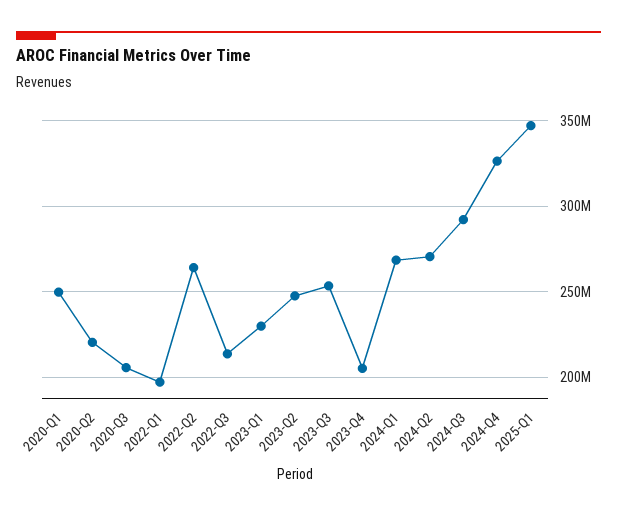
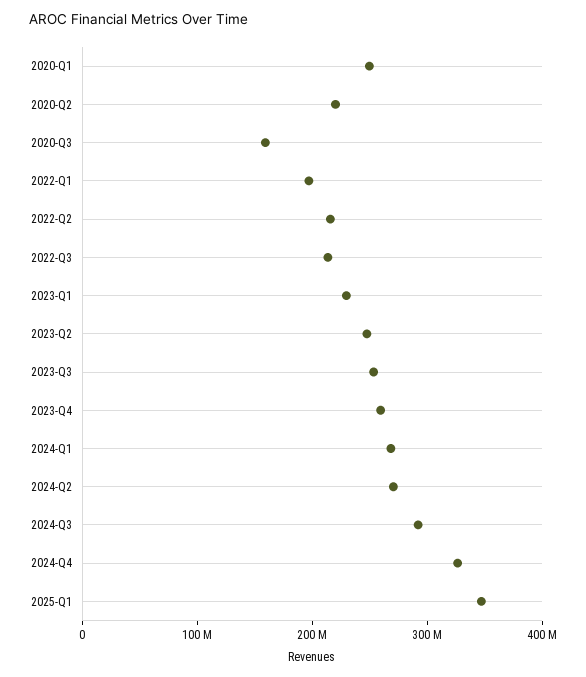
  {
    "2020-Q1": 250000000,
    "2020-Q2": 220000000,
-   "2020-Q3": 205000000,
+   "2020-Q3": 160000000,
    "2022-Q1": 195000000,
-   "2022-Q2": 265000000,
+   "2022-Q2": 220000000,
    "2022-Q3": 215000000,
    "2023-Q1": 230000000,
    "2023-Q2": 250000000,
    "2023-Q3": 255000000,
-   "2023-Q4": 205000000,
+   "2023-Q4": 260000000,
    "2024-Q1": 270000000,
    "2024-Q2": 270000000,
    "2024-Q3": 290000000,
    "2024-Q4": 325000000,
    "2025-Q1": 345000000
  }

